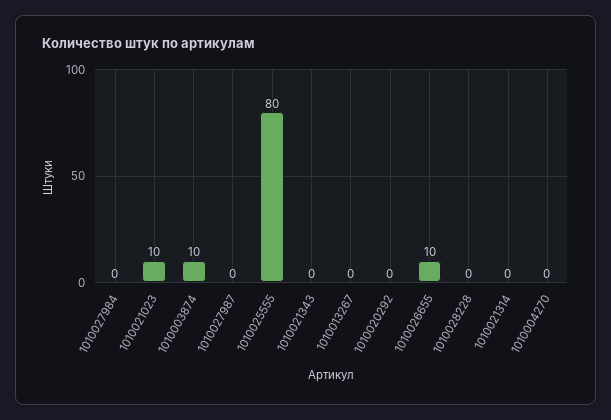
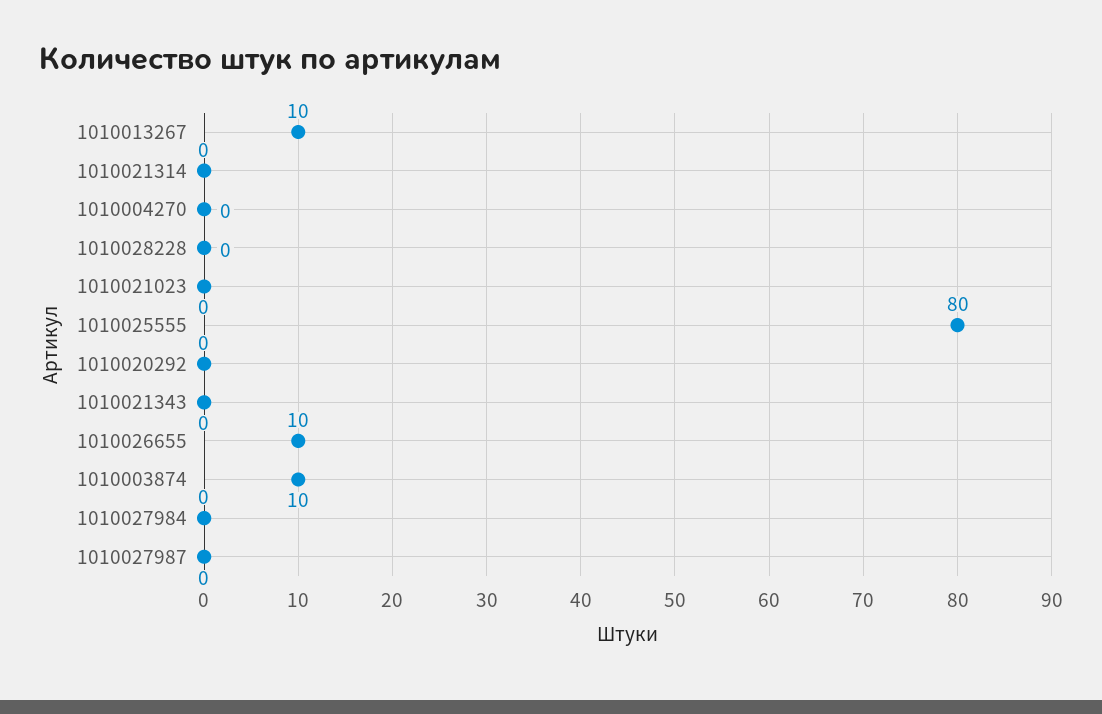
  {
    "1010027984": 0,
-   "1010021023": 10,
+   "1010021023": 0,
    "1010003874": 10,
    "1010027987": 0,
    "1010025555": 80,
    "1010021343": 0,
-   "1010013267": 0,
+   "1010013267": 10,
    "1010020292": 0,
    "1010026655": 10,
    "1010028228": 0,
    "1010021314": 0,
    "1010004270": 0
  }

